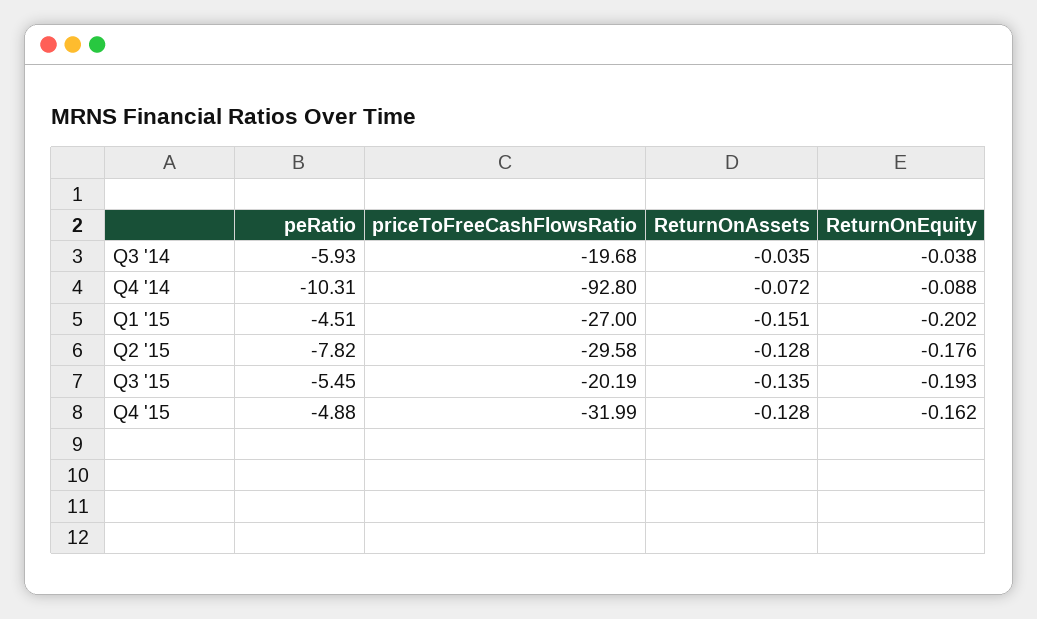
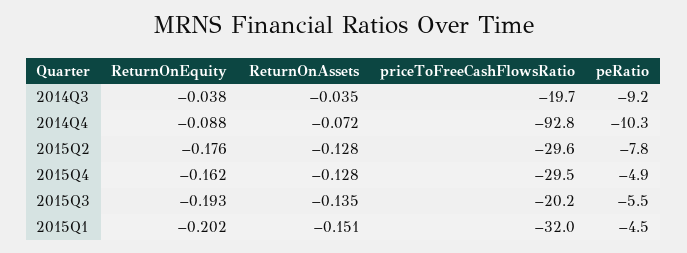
  {
    "peRatio": {
-     "Q3 '14": -5.93,
+     "Q3 '14": -9.2,
      "Q4 '14": -10.31,
      "Q1 '15": -4.51,
      "Q2 '15": -7.82,
      "Q3 '15": -5.45,
      "Q4 '15": -4.88
    },
    "priceToFreeCashFlowsRatio": {
      "Q3 '14": -19.68,
      "Q4 '14": -92.8,
-     "Q1 '15": -27,
+     "Q1 '15": -32,
      "Q2 '15": -29.58,
      "Q3 '15": -20.19,
-     "Q4 '15": -31.99
+     "Q4 '15": -29.5
    },
    "ReturnOnAssets": {
      "Q3 '14": -0.035,
      "Q4 '14": -0.072,
      "Q1 '15": -0.151,
      "Q2 '15": -0.128,
      "Q3 '15": -0.135,
      "Q4 '15": -0.128
    },
    "ReturnOnEquity": {
      "Q3 '14": -0.038,
      "Q4 '14": -0.088,
      "Q1 '15": -0.202,
      "Q2 '15": -0.176,
      "Q3 '15": -0.193,
      "Q4 '15": -0.162
    }
  }

